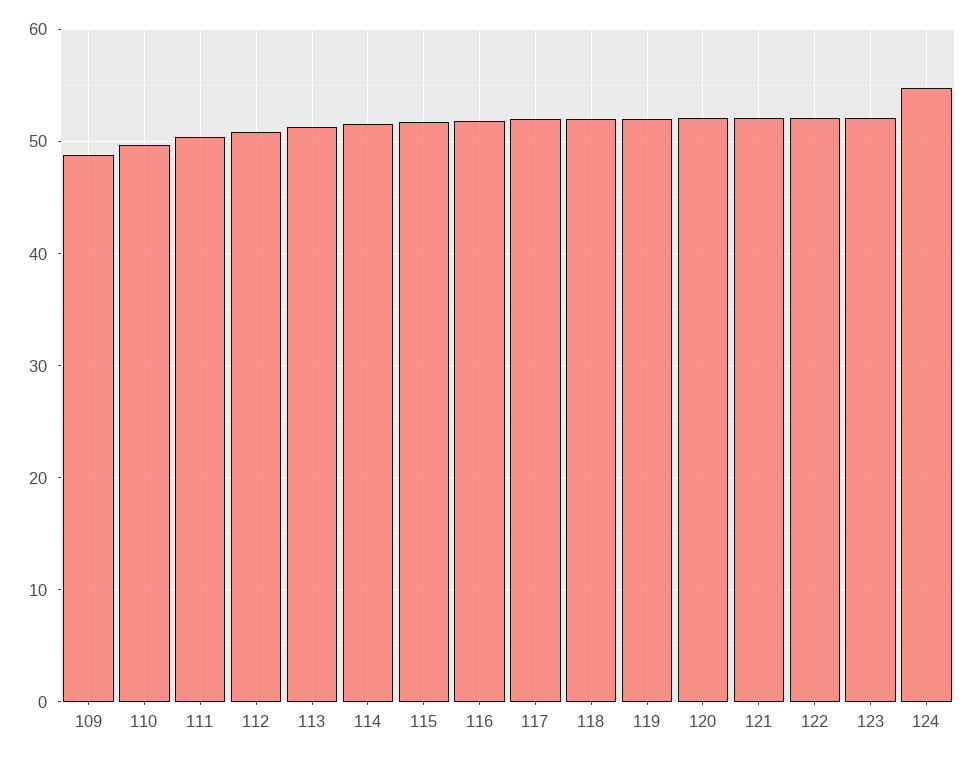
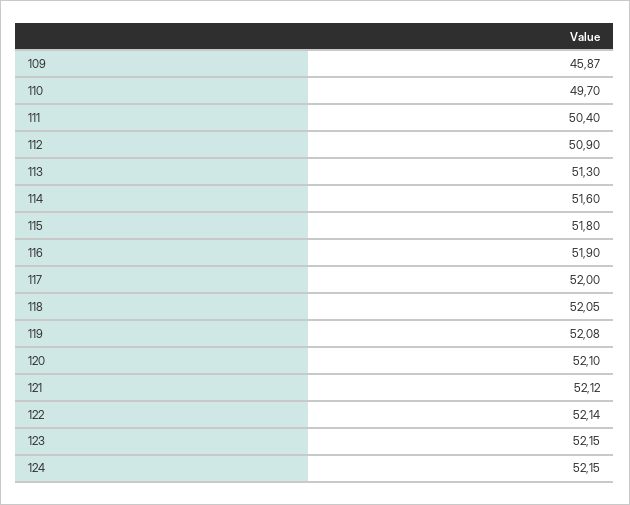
  {
-   "109": 49,
+   "109": 45.87,
    "110": 49.7,
    "111": 50.4,
    "112": 50.9,
    "113": 51.3,
    "114": 51.6,
    "115": 51.8,
    "116": 51.9,
    "117": 52,
    "118": 52.05,
    "119": 52.08,
    "120": 52.1,
    "121": 52.12,
    "122": 52.14,
    "123": 52.15,
-   "124": 55
+   "124": 52.15
  }

